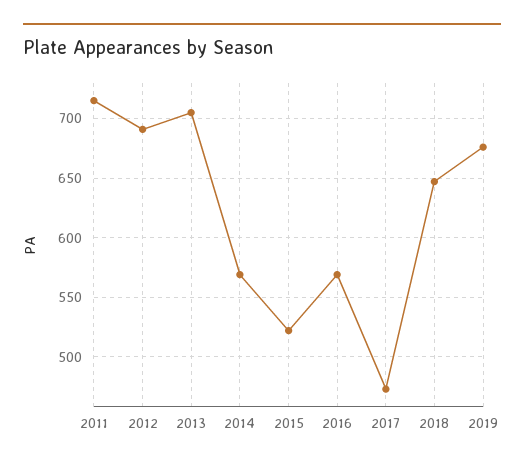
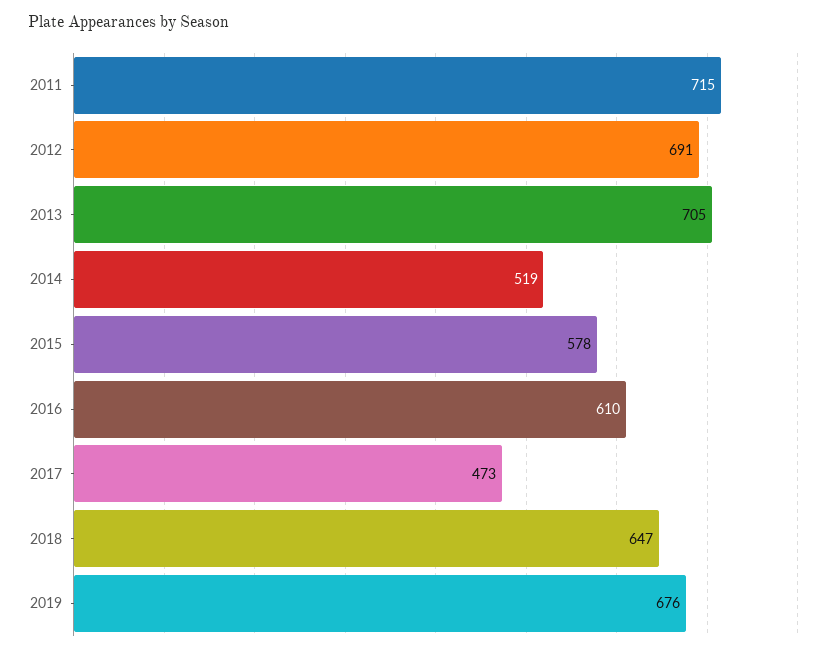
  {
    "2011": 715,
    "2012": 691,
    "2013": 705,
-   "2014": 570,
+   "2014": 519,
-   "2015": 520,
+   "2015": 578,
-   "2016": 570,
+   "2016": 610,
    "2017": 473,
    "2018": 647,
    "2019": 676
  }

